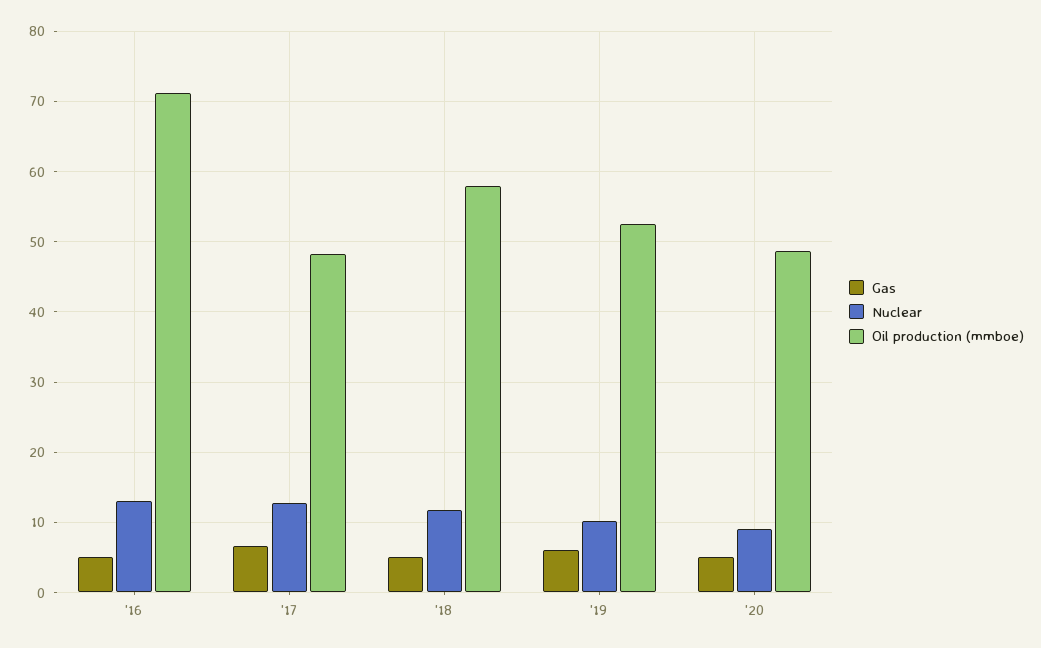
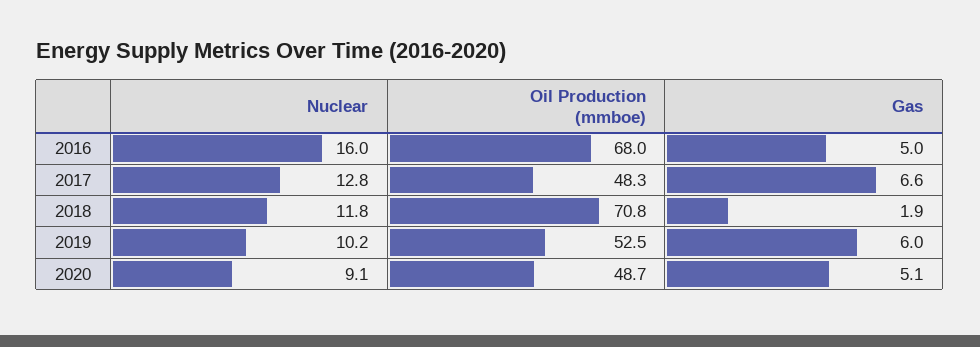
  {
    "Gas": {
      "'16": 5,
      "'17": 6.6,
-     "'18": 5,
+     "'18": 1.9,
      "'19": 6,
      "'20": 5.1
    },
    "Nuclear": {
-     "'16": 13,
+     "'16": 16,
      "'17": 12.8,
      "'18": 11.8,
      "'19": 10.2,
      "'20": 9.1
    },
    "Oil production (mmboe)": {
-     "'16": 71,
+     "'16": 68,
      "'17": 48.3,
-     "'18": 58,
+     "'18": 70.8,
      "'19": 52.5,
      "'20": 48.7
    }
  }

